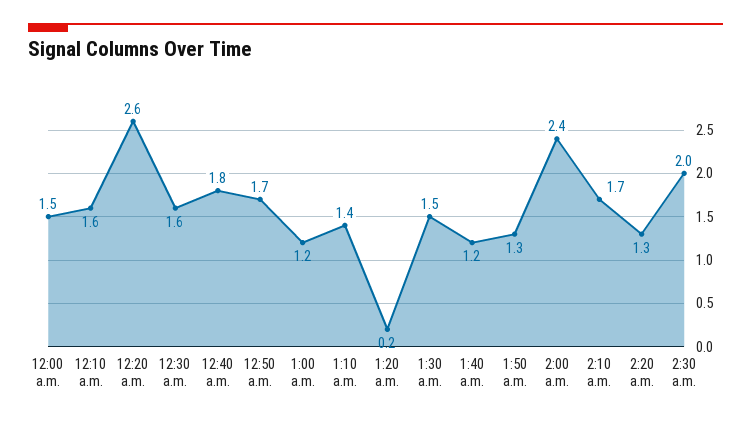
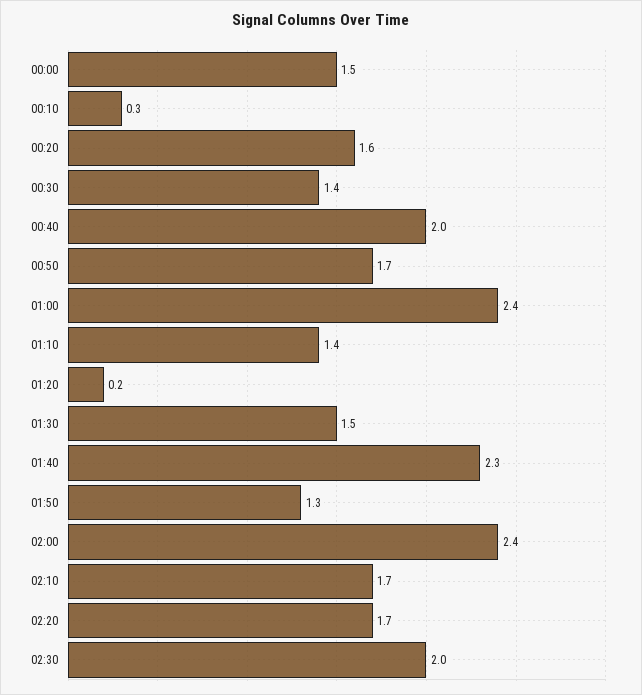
  {
    "12:00 a.m.": 1.5,
-   "12:10 a.m.": 1.6,
+   "12:10 a.m.": 0.3,
-   "12:20 a.m.": 2.6,
+   "12:20 a.m.": 1.6,
-   "12:30 a.m.": 1.6,
+   "12:30 a.m.": 1.4,
-   "12:40 a.m.": 1.8,
+   "12:40 a.m.": 2,
    "12:50 a.m.": 1.7,
-   "1:00 a.m.": 1.2,
+   "1:00 a.m.": 2.4,
    "1:10 a.m.": 1.4,
    "1:20 a.m.": 0.2,
    "1:30 a.m.": 1.5,
-   "1:40 a.m.": 1.2,
+   "1:40 a.m.": 2.3,
    "1:50 a.m.": 1.3,
    "2:00 a.m.": 2.4,
    "2:10 a.m.": 1.7,
-   "2:20 a.m.": 1.3,
+   "2:20 a.m.": 1.7,
    "2:30 a.m.": 2
  }

